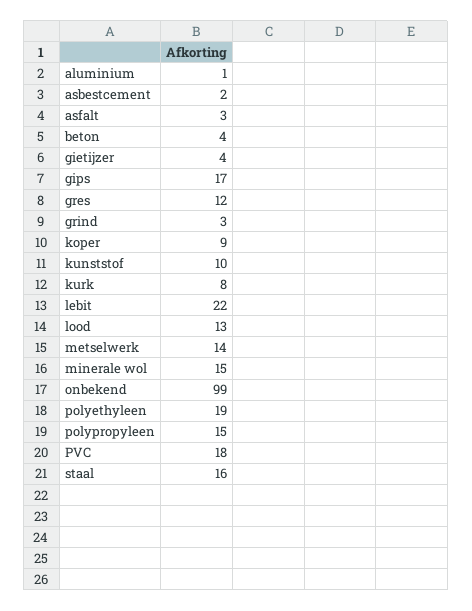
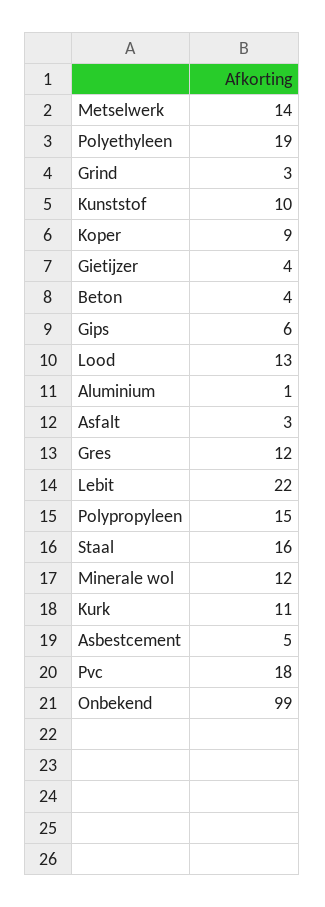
  {
    "aluminium": 1,
-   "asbestcement": 2,
+   "asbestcement": 5,
    "asfalt": 3,
    "beton": 4,
    "gietijzer": 4,
-   "gips": 17,
+   "gips": 6,
    "gres": 12,
    "grind": 3,
    "koper": 9,
    "kunststof": 10,
-   "kurk": 8,
+   "kurk": 11,
    "lebit": 22,
    "lood": 13,
    "metselwerk": 14,
-   "minerale wol": 15,
+   "minerale wol": 12,
    "onbekend": 99,
    "polyethyleen": 19,
    "polypropyleen": 15,
    "PVC": 18,
    "staal": 16
  }

